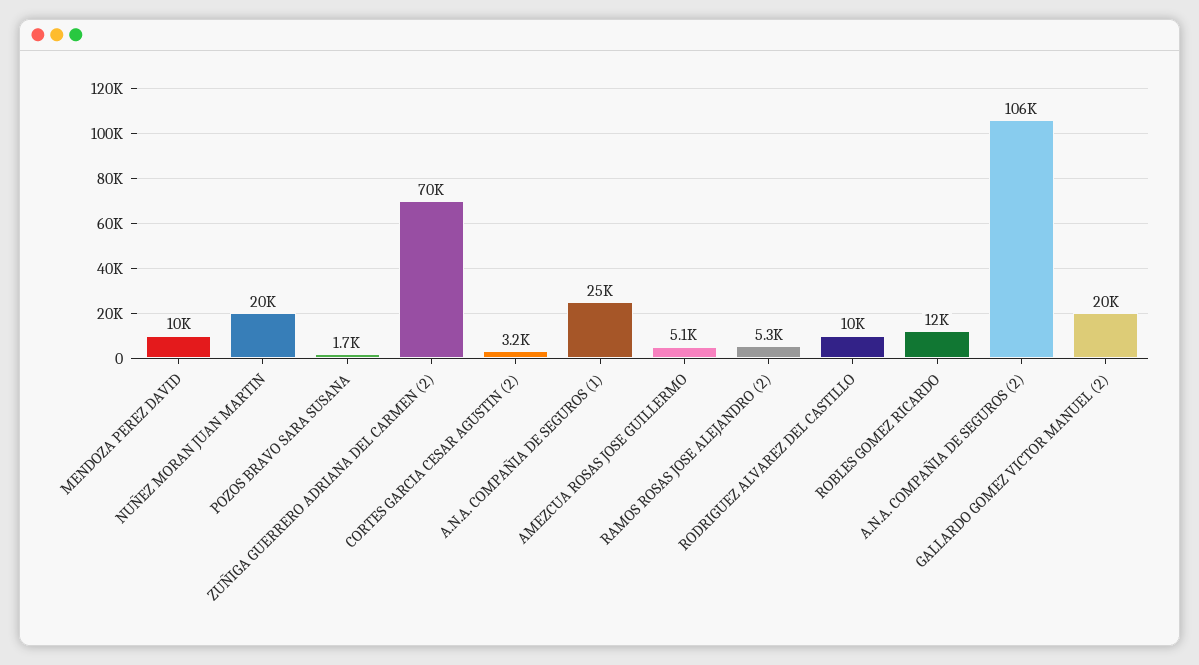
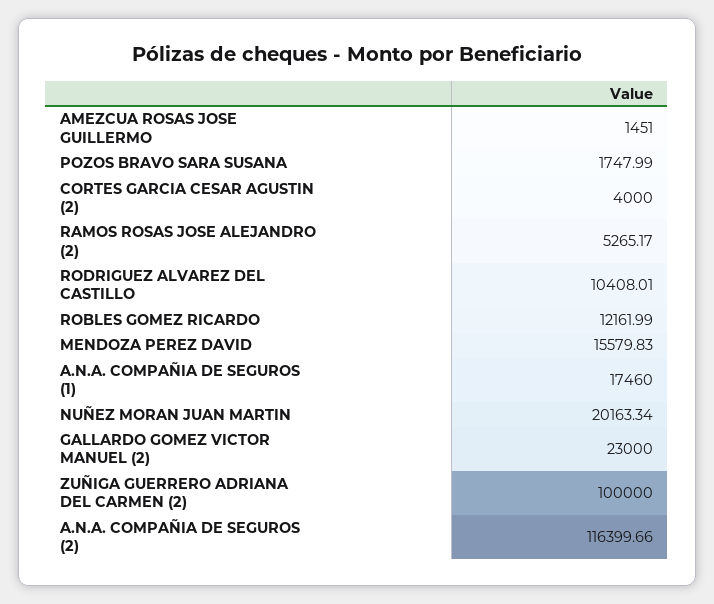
  {
-   "MENDOZA PEREZ DAVID": 10000,
+   "MENDOZA PEREZ DAVID": 15579.83,
    "NUÑEZ MORAN JUAN MARTIN": 20163.34,
    "POZOS BRAVO SARA SUSANA": 1747.99,
-   "ZUÑIGA GUERRERO ADRIANA DEL CARMEN (2)": 70000,
+   "ZUÑIGA GUERRERO ADRIANA DEL CARMEN (2)": 100000,
-   "CORTES GARCIA CESAR AGUSTIN (2)": 3200,
+   "CORTES GARCIA CESAR AGUSTIN (2)": 4000,
-   "A.N.A. COMPAÑIA DE SEGUROS (1)": 25000,
+   "A.N.A. COMPAÑIA DE SEGUROS (1)": 17460,
-   "AMEZCUA ROSAS JOSE GUILLERMO": 5100,
+   "AMEZCUA ROSAS JOSE GUILLERMO": 1451,
    "RAMOS ROSAS JOSE ALEJANDRO (2)": 5265.17,
    "RODRIGUEZ ALVAREZ DEL CASTILLO": 10408.01,
    "ROBLES GOMEZ RICARDO": 12161.99,
-   "A.N.A. COMPAÑIA DE SEGUROS (2)": 106000,
+   "A.N.A. COMPAÑIA DE SEGUROS (2)": 116399.66,
-   "GALLARDO GOMEZ VICTOR MANUEL (2)": 20000
+   "GALLARDO GOMEZ VICTOR MANUEL (2)": 23000
  }

